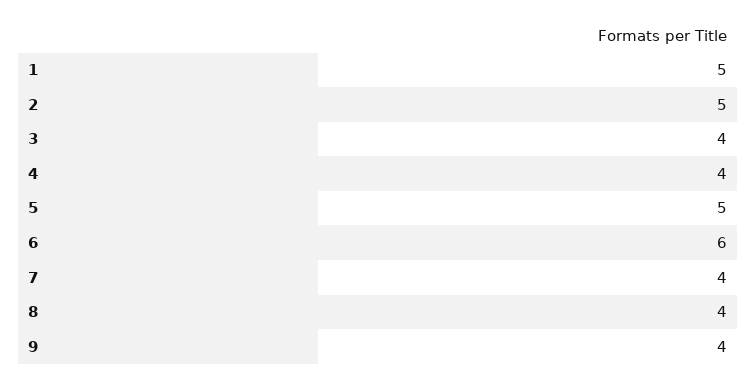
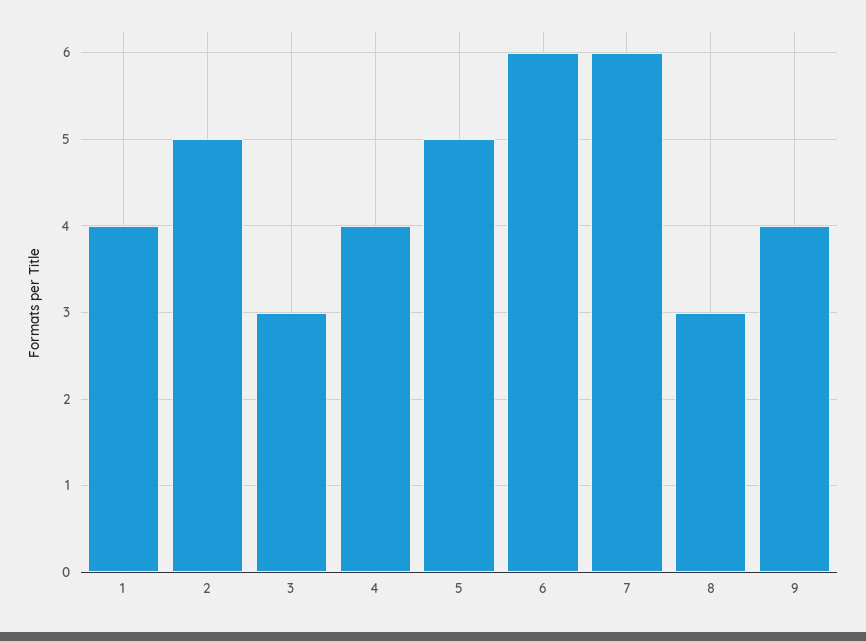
  {
-   "1": 5,
+   "1": 4,
    "2": 5,
-   "3": 4,
+   "3": 3,
    "4": 4,
    "5": 5,
    "6": 6,
-   "7": 4,
+   "7": 6,
-   "8": 4,
+   "8": 3,
    "9": 4
  }

